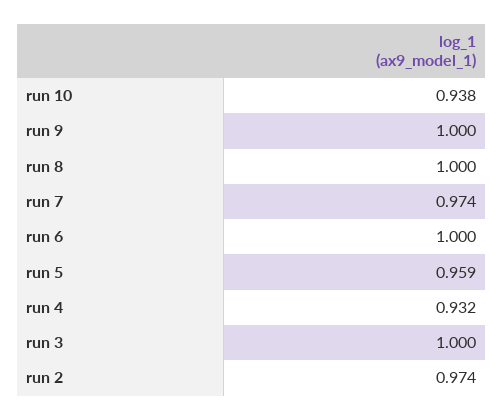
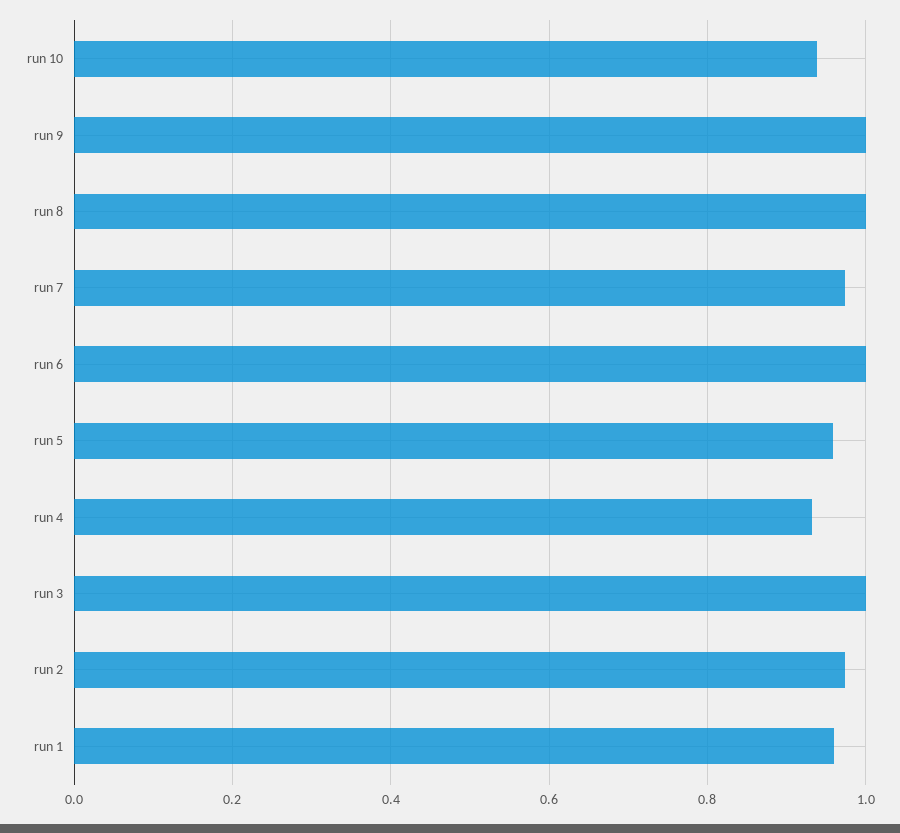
  {
    "run 10": 0.938,
    "run 9": 1,
    "run 8": 1,
    "run 7": 0.974,
    "run 6": 1,
    "run 5": 0.959,
    "run 4": 0.932,
    "run 3": 1,
-   "run 2": 0.974
+   "run 2": 0.974,
+   "run 1": 0.96
  }

